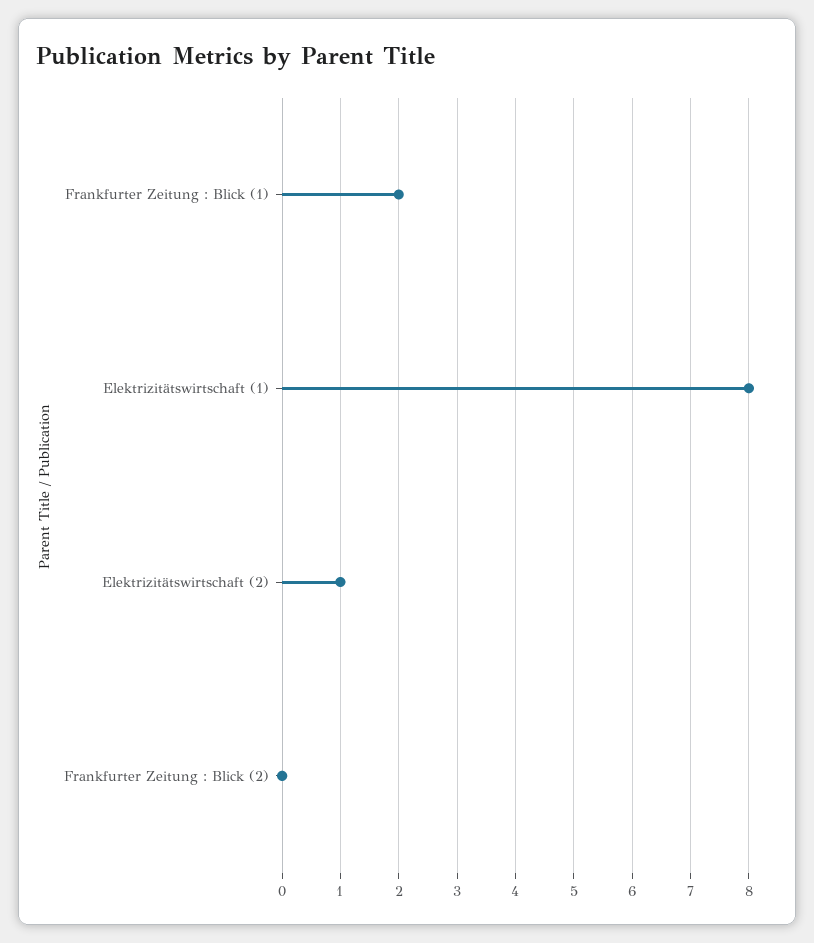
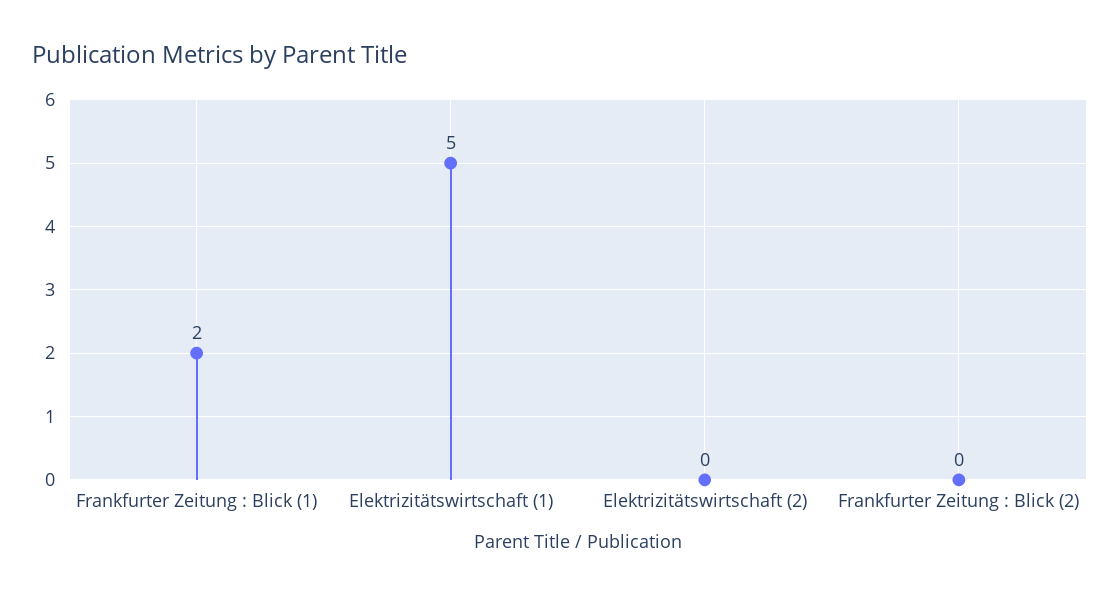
  {
    "Frankfurter Zeitung : Blick (1)": 2,
-   "Elektrizitätswirtschaft (1)": 8,
+   "Elektrizitätswirtschaft (1)": 5,
-   "Elektrizitätswirtschaft (2)": 1,
+   "Elektrizitätswirtschaft (2)": 0,
    "Frankfurter Zeitung : Blick (2)": 0
  }

